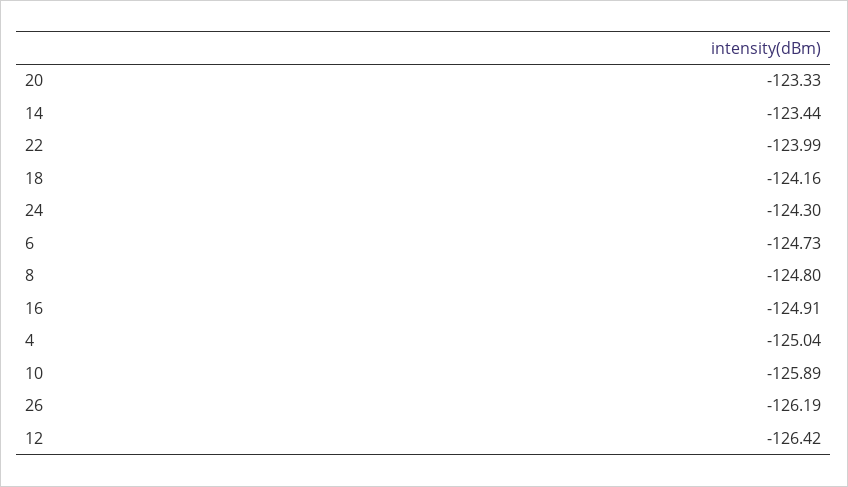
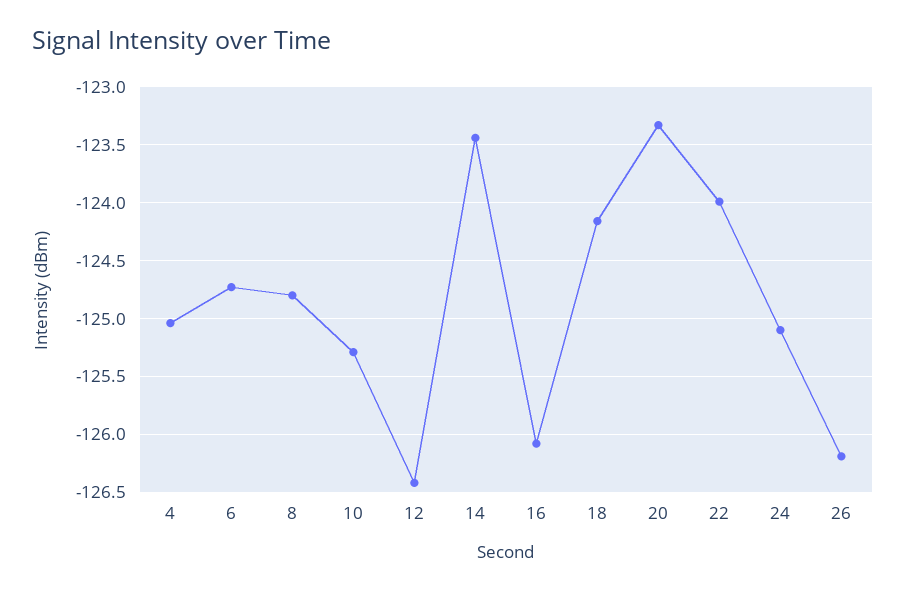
  {
    "20": -123.33,
    "14": -123.44,
    "22": -123.99,
    "18": -124.16,
-   "24": -124.3,
+   "24": -125.1,
    "6": -124.73,
    "8": -124.8,
-   "16": -124.91,
+   "16": -126.1,
    "4": -125.04,
-   "10": -125.89,
+   "10": -125.3,
    "26": -126.19,
    "12": -126.42
  }

